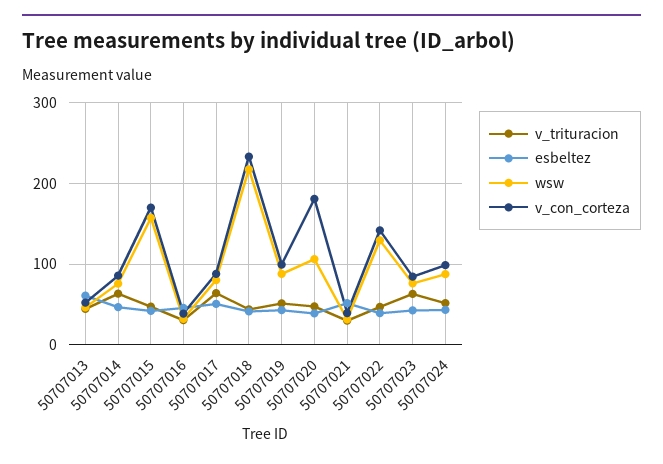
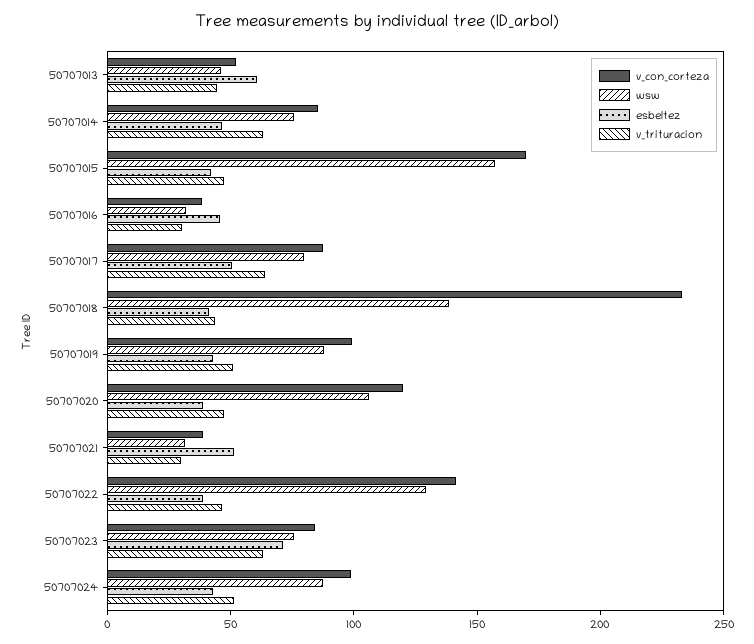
  {
    "v_trituracion": {
      "50707013": 40,
      "50707014": 60,
      "50707015": 50,
      "50707016": 30,
      "50707017": 60,
      "50707018": 40,
      "50707019": 50,
      "50707020": 50,
      "50707021": 30,
      "50707022": 50,
      "50707023": 60,
      "50707024": 50
    },
    "esbeltez": {
      "50707013": 60,
      "50707014": 50,
      "50707015": 40,
      "50707016": 50,
      "50707017": 50,
      "50707018": 40,
      "50707019": 40,
      "50707020": 40,
      "50707021": 50,
      "50707022": 40,
-     "50707023": 40,
+     "50707023": 70,
      "50707024": 40
    },
    "wsw": {
      "50707013": 50,
      "50707014": 80,
      "50707015": 160,
      "50707016": 30,
      "50707017": 80,
-     "50707018": 220,
+     "50707018": 140,
      "50707019": 90,
      "50707020": 110,
      "50707021": 30,
      "50707022": 130,
      "50707023": 80,
      "50707024": 90
    },
    "v_con_corteza": {
      "50707013": 50,
      "50707014": 90,
      "50707015": 170,
      "50707016": 40,
      "50707017": 90,
      "50707018": 230,
      "50707019": 100,
-     "50707020": 180,
+     "50707020": 120,
      "50707021": 40,
      "50707022": 140,
      "50707023": 80,
      "50707024": 100
    }
  }

